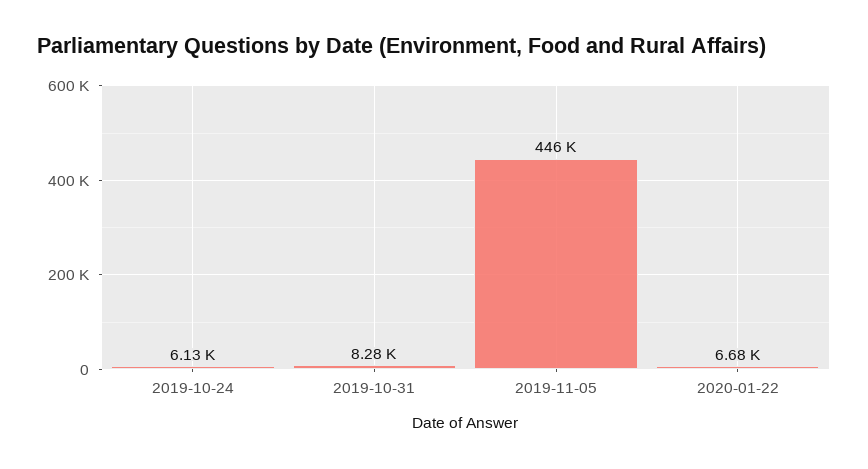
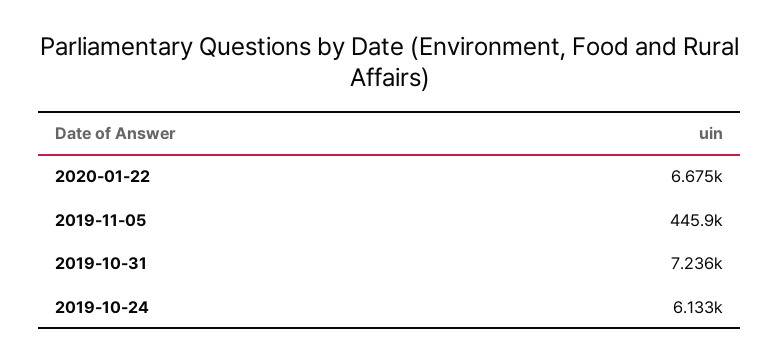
  {
    "2019-10-24": 6133,
-   "2019-10-31": 8280,
+   "2019-10-31": 7236,
    "2019-11-05": 445900,
    "2020-01-22": 6675
  }

